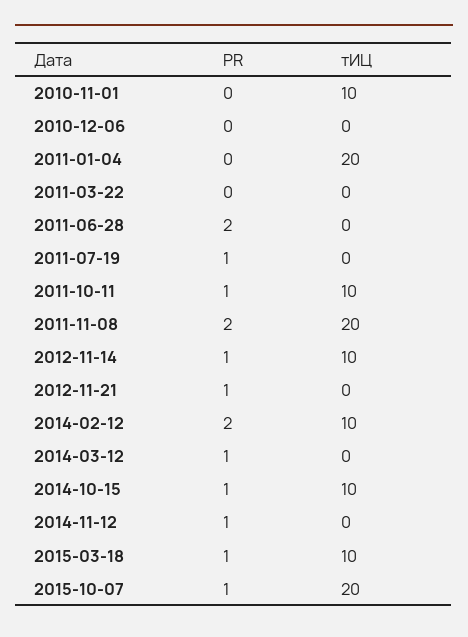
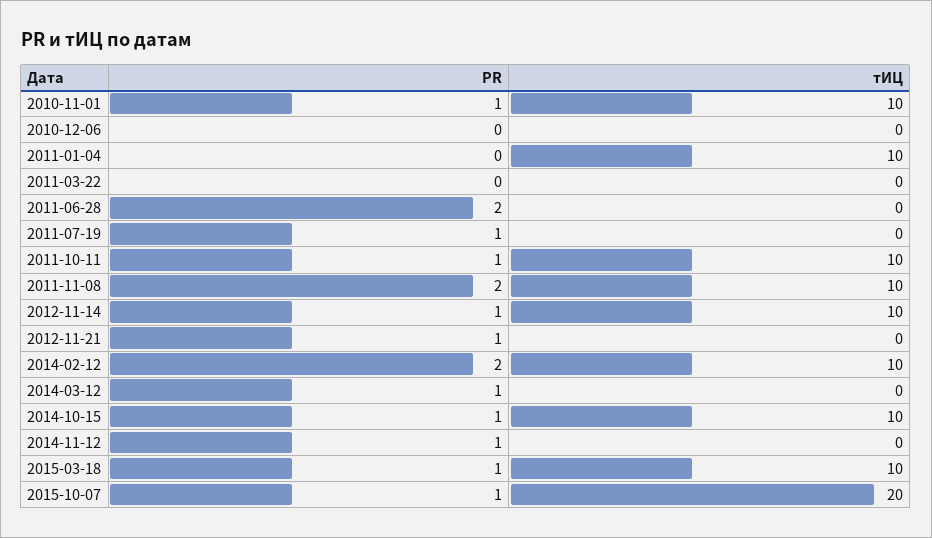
  {
    "PR": {
-     "2010-11-01": 0,
+     "2010-11-01": 1,
      "2010-12-06": 0,
      "2011-01-04": 0,
      "2011-03-22": 0,
      "2011-06-28": 2,
      "2011-07-19": 1,
      "2011-10-11": 1,
      "2011-11-08": 2,
      "2012-11-14": 1,
      "2012-11-21": 1,
      "2014-02-12": 2,
      "2014-03-12": 1,
      "2014-10-15": 1,
      "2014-11-12": 1,
      "2015-03-18": 1,
      "2015-10-07": 1
    },
    "тИЦ": {
      "2010-11-01": 10,
      "2010-12-06": 0,
-     "2011-01-04": 20,
+     "2011-01-04": 10,
      "2011-03-22": 0,
      "2011-06-28": 0,
      "2011-07-19": 0,
      "2011-10-11": 10,
-     "2011-11-08": 20,
+     "2011-11-08": 10,
      "2012-11-14": 10,
      "2012-11-21": 0,
      "2014-02-12": 10,
      "2014-03-12": 0,
      "2014-10-15": 10,
      "2014-11-12": 0,
      "2015-03-18": 10,
      "2015-10-07": 20
    }
  }

